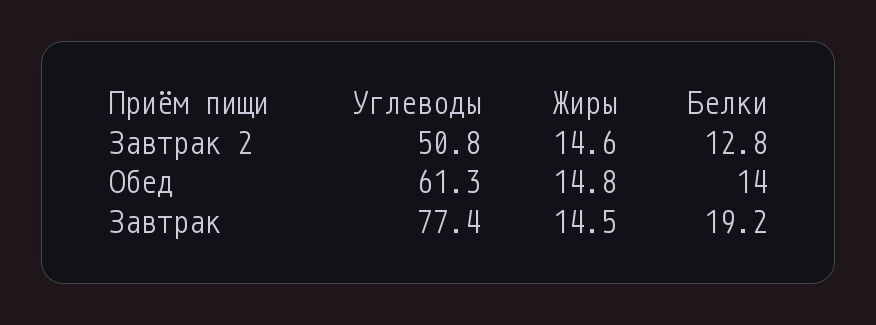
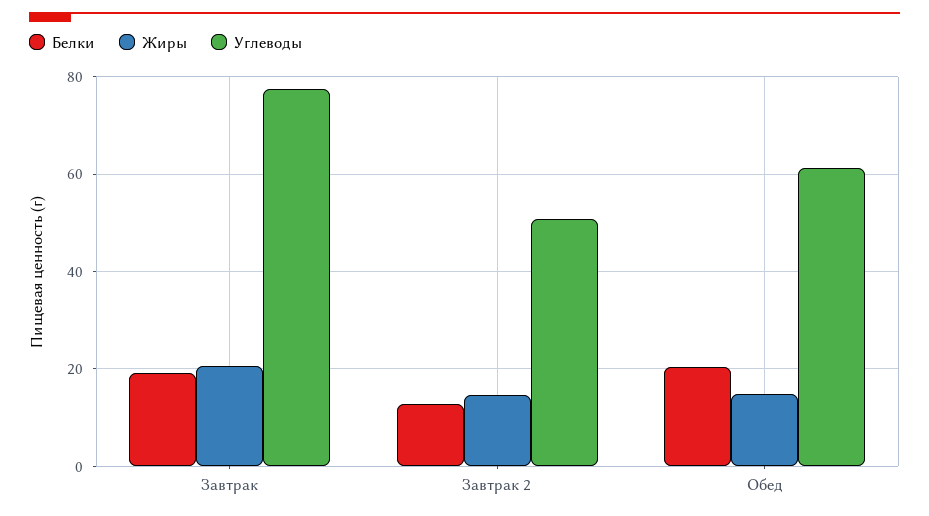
  {
    "Углеводы": {
      "Завтрак 2": 50.8,
      "Обед": 61.3,
      "Завтрак": 77.4
    },
    "Жиры": {
      "Завтрак 2": 14.6,
      "Обед": 14.8,
-     "Завтрак": 14.5
+     "Завтрак": 20
    },
    "Белки": {
      "Завтрак 2": 12.8,
-     "Обед": 14,
+     "Обед": 20,
      "Завтрак": 19.2
    }
  }

